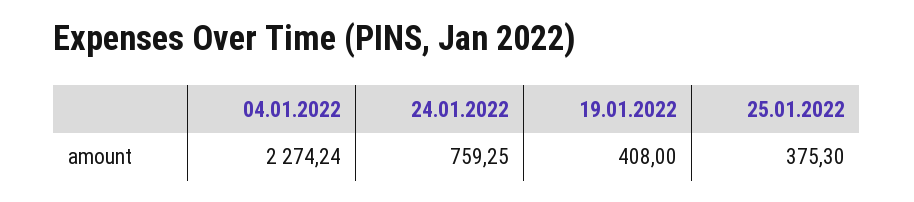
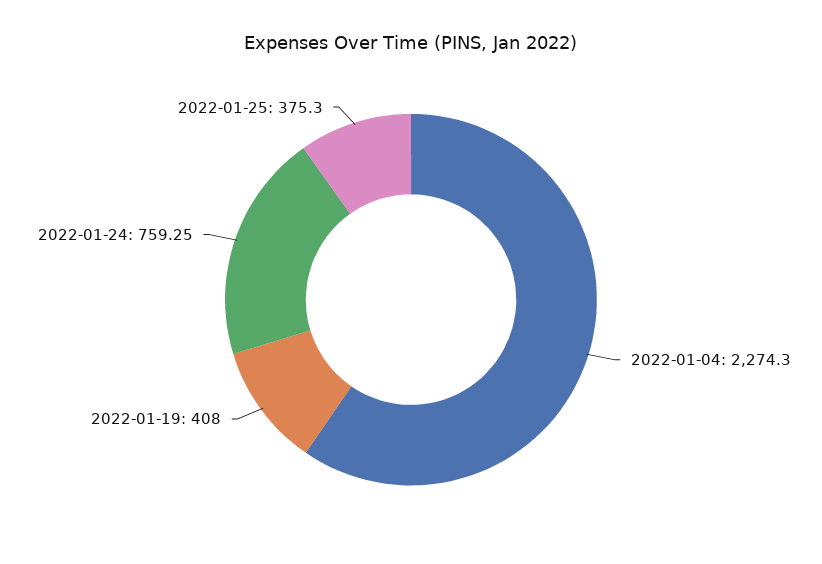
  {
-   "04.01.2022": 2274.24,
+   "04.01.2022": 2274.3,
    "24.01.2022": 759.25,
    "19.01.2022": 408,
    "25.01.2022": 375.3
  }

